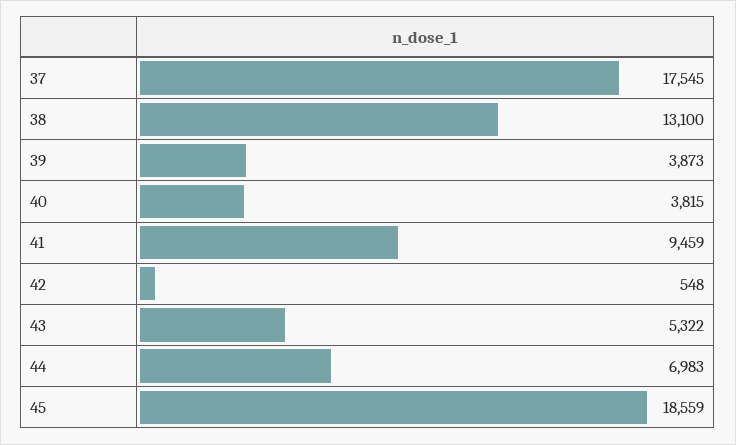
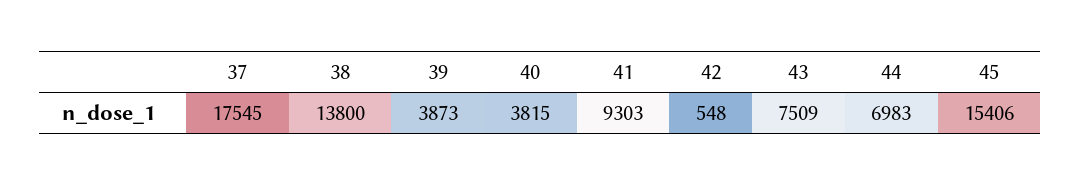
  {
    "37": 17545,
-   "38": 13100,
+   "38": 13800,
    "39": 3873,
    "40": 3815,
-   "41": 9459,
+   "41": 9303,
    "42": 548,
-   "43": 5322,
+   "43": 7509,
    "44": 6983,
-   "45": 18559
+   "45": 15406
  }

